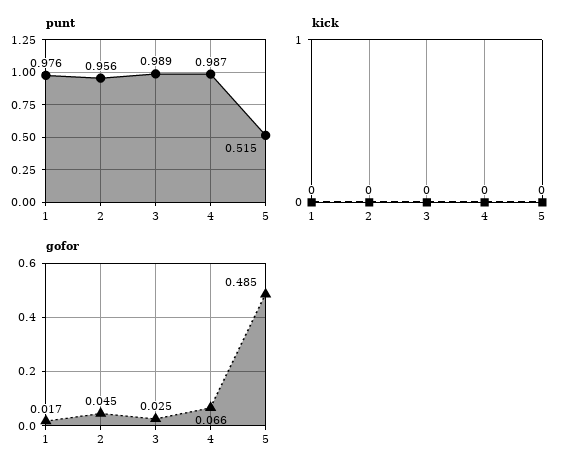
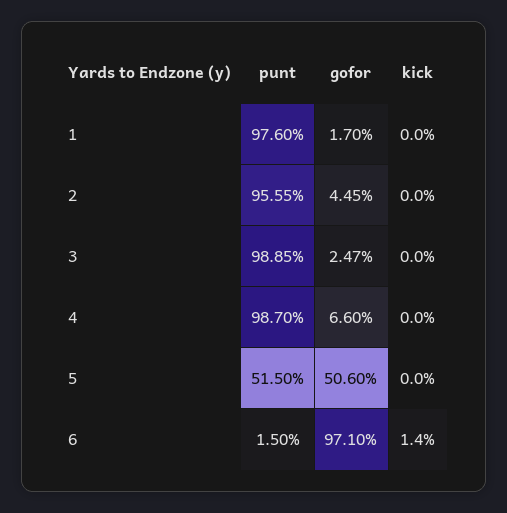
  {
    "punt": {
      "1": 0.976,
      "2": 0.9555,
      "3": 0.9885,
      "4": 0.987,
-     "5": 0.515
+     "5": 0.515,
+     "6": 0.015
    },
    "kick": {
      "1": 0,
      "2": 0,
      "3": 0,
      "4": 0,
-     "5": 0
+     "5": 0,
+     "6": 0.014
    },
    "gofor": {
      "1": 0.017,
      "2": 0.0445,
      "3": 0.0247,
      "4": 0.066,
-     "5": 0.485
+     "5": 0.506,
+     "6": 0.971
    }
  }

